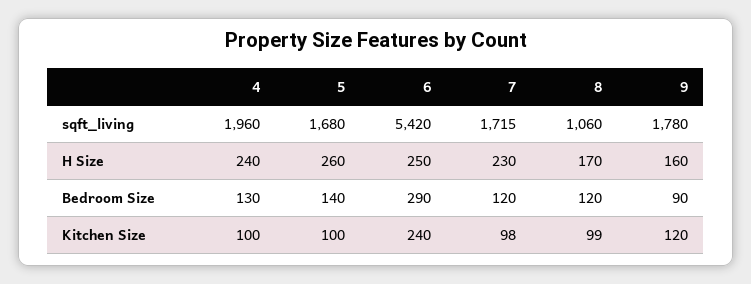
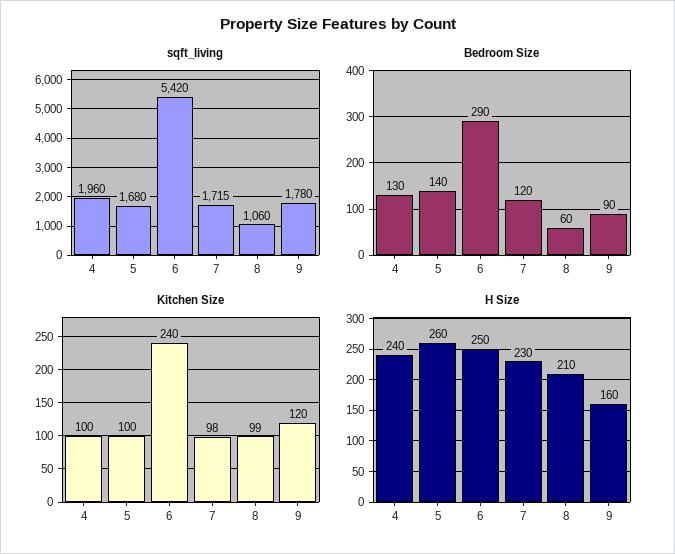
  {
    "sqft_living": {
      "4": 1960,
      "5": 1680,
      "6": 5420,
      "7": 1715,
      "8": 1060,
      "9": 1780
    },
    "H Size": {
      "4": 240,
      "5": 260,
      "6": 250,
      "7": 230,
-     "8": 170,
+     "8": 210,
      "9": 160
    },
    "Bedroom Size": {
      "4": 130,
      "5": 140,
      "6": 290,
      "7": 120,
-     "8": 120,
+     "8": 60,
      "9": 90
    },
    "Kitchen Size": {
      "4": 100,
      "5": 100,
      "6": 240,
      "7": 98,
      "8": 99,
      "9": 120
    }
  }

